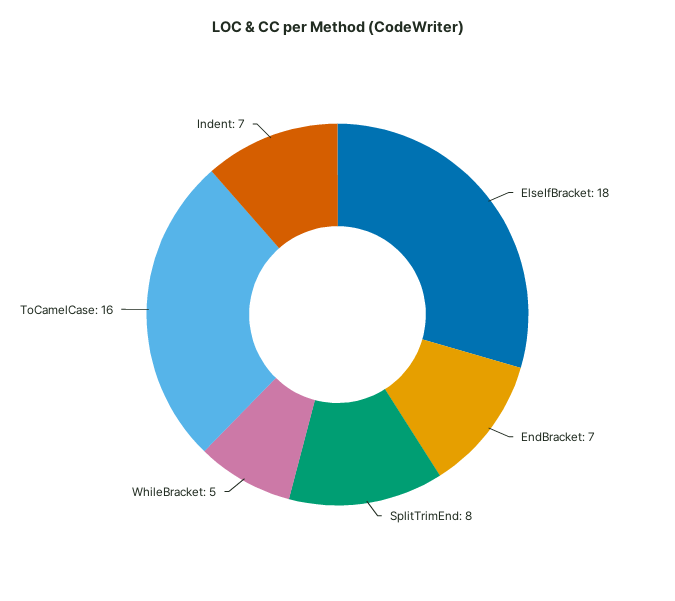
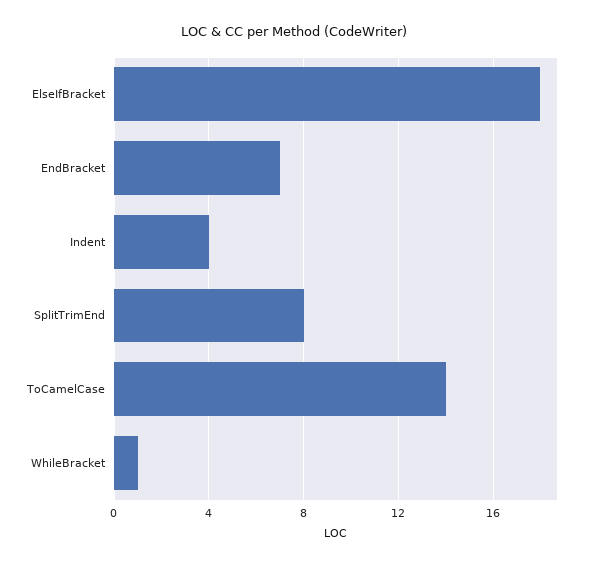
  {
    "ElseIfBracket": 18,
    "EndBracket": 7,
    "SplitTrimEnd": 8,
-   "WhileBracket": 5,
+   "WhileBracket": 1,
-   "ToCamelCase": 16,
+   "ToCamelCase": 14,
-   "Indent": 7
+   "Indent": 4
  }

